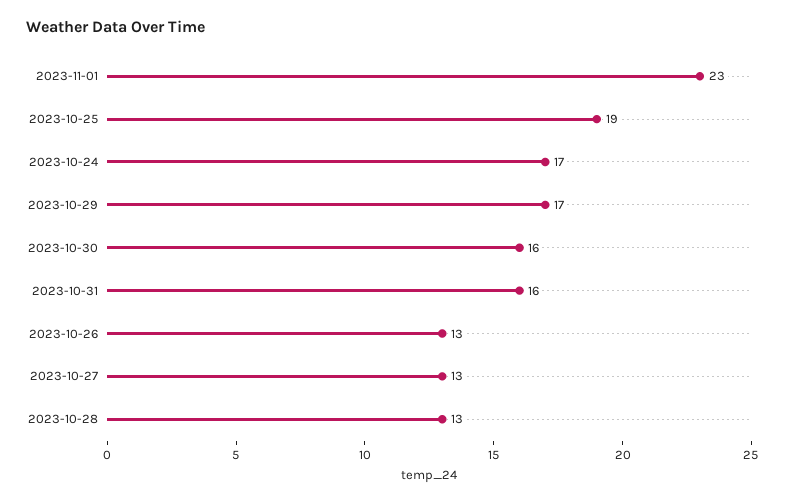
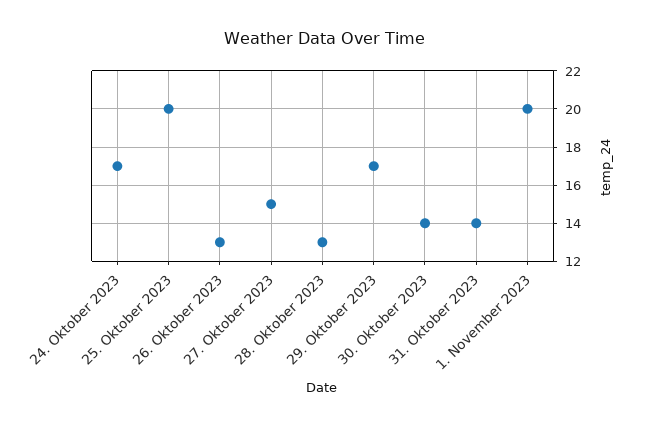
  {
-   "2023-11-01": 23,
+   "2023-11-01": 20,
-   "2023-10-25": 19,
+   "2023-10-25": 20,
    "2023-10-24": 17,
    "2023-10-29": 17,
-   "2023-10-30": 16,
+   "2023-10-30": 14,
-   "2023-10-31": 16,
+   "2023-10-31": 14,
    "2023-10-26": 13,
-   "2023-10-27": 13,
+   "2023-10-27": 15,
    "2023-10-28": 13
  }

